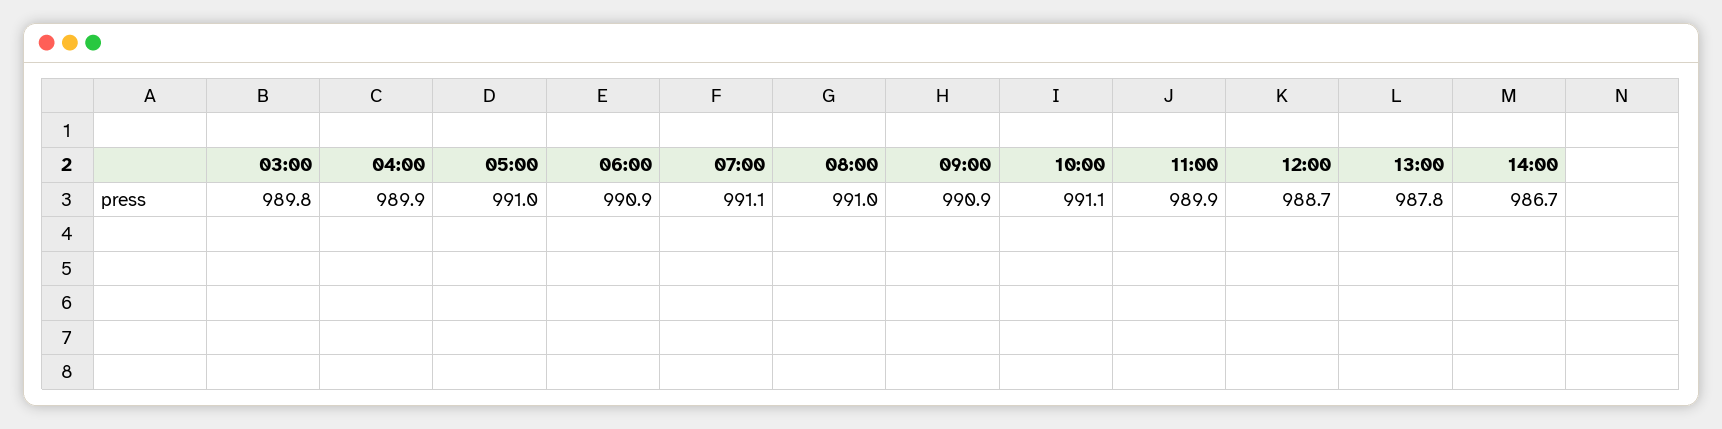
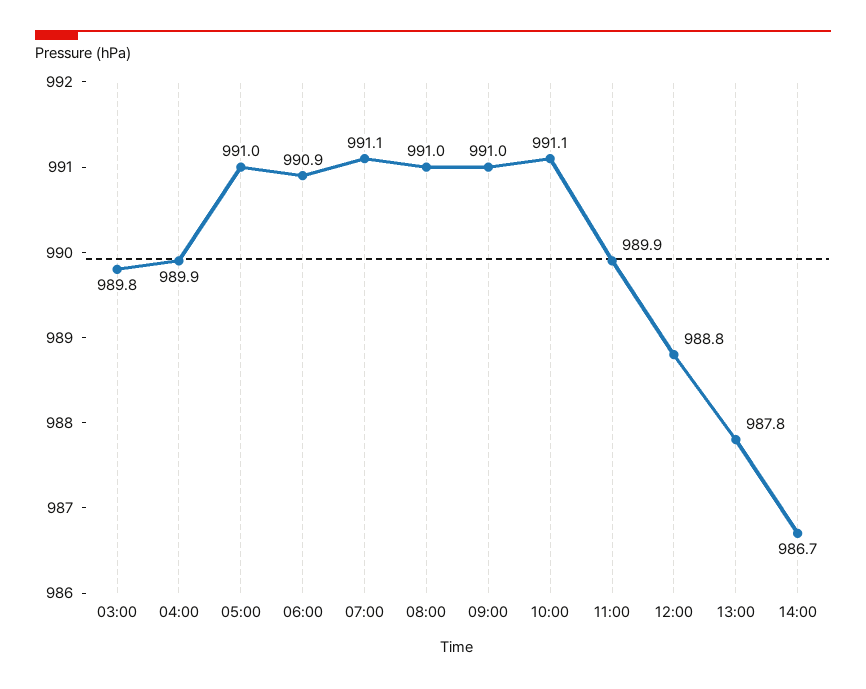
  {
    "03:00": 989.8,
    "04:00": 989.9,
    "05:00": 991,
    "06:00": 990.9,
    "07:00": 991.1,
    "08:00": 991,
-   "09:00": 990.9,
+   "09:00": 991,
    "10:00": 991.1,
    "11:00": 989.9,
-   "12:00": 988.7,
+   "12:00": 988.8,
    "13:00": 987.8,
    "14:00": 986.7
  }

